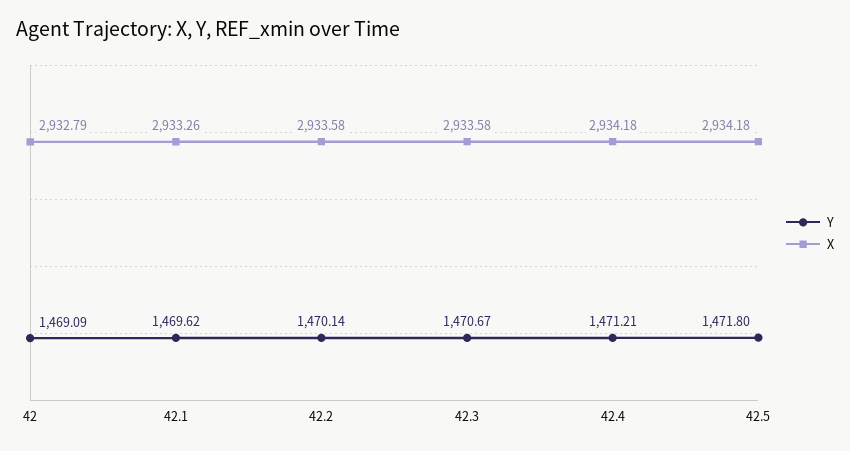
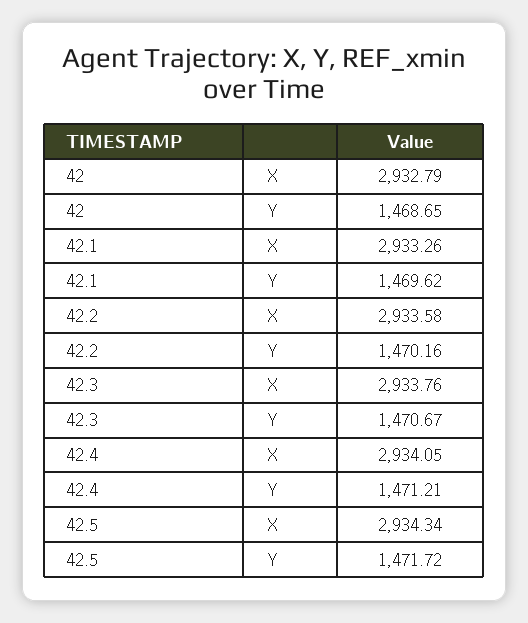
  {
    "Y": {
-     "42": 1469.09,
+     "42": 1468.65,
      "42.1": 1469.62,
-     "42.2": 1470.14,
+     "42.2": 1470.16,
      "42.3": 1470.67,
      "42.4": 1471.21,
-     "42.5": 1471.8
+     "42.5": 1471.72
    },
    "X": {
      "42": 2932.79,
      "42.1": 2933.26,
      "42.2": 2933.58,
-     "42.3": 2933.58,
+     "42.3": 2933.76,
-     "42.4": 2934.18,
+     "42.4": 2934.05,
-     "42.5": 2934.18
+     "42.5": 2934.34
    }
  }

